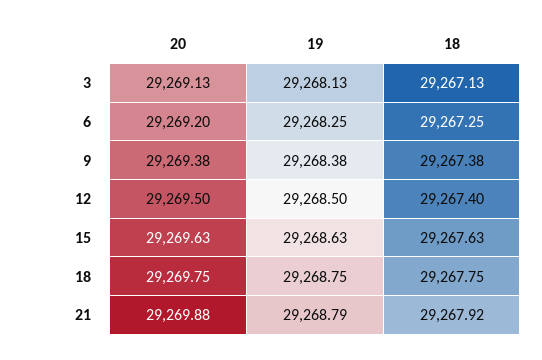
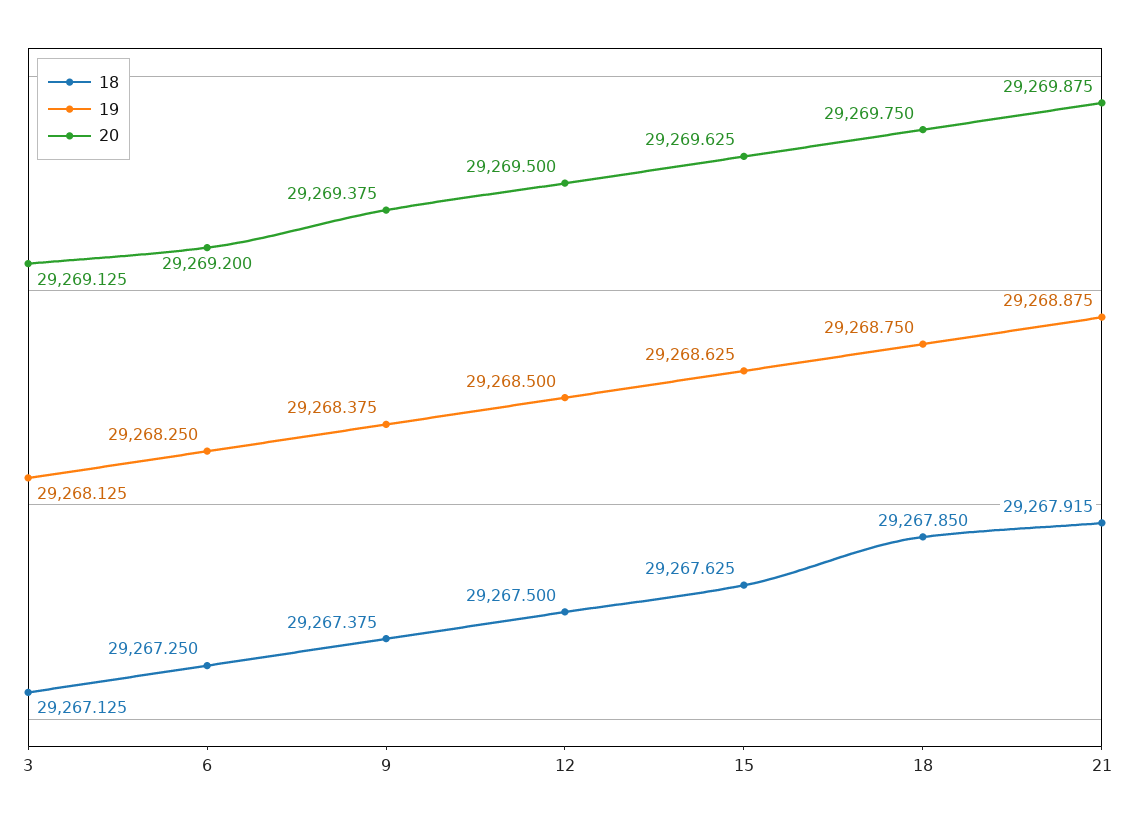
  {
    "20": {
      "3": 29269.125,
      "6": 29269.2,
      "9": 29269.375,
      "12": 29269.5,
      "15": 29269.625,
      "18": 29269.75,
      "21": 29269.875
    },
    "19": {
      "3": 29268.125,
      "6": 29268.25,
      "9": 29268.375,
      "12": 29268.5,
      "15": 29268.625,
      "18": 29268.75,
-     "21": 29268.79
+     "21": 29268.875
    },
    "18": {
      "3": 29267.125,
      "6": 29267.25,
      "9": 29267.375,
-     "12": 29267.4,
+     "12": 29267.5,
      "15": 29267.625,
-     "18": 29267.75,
+     "18": 29267.85,
      "21": 29267.915
    }
  }

